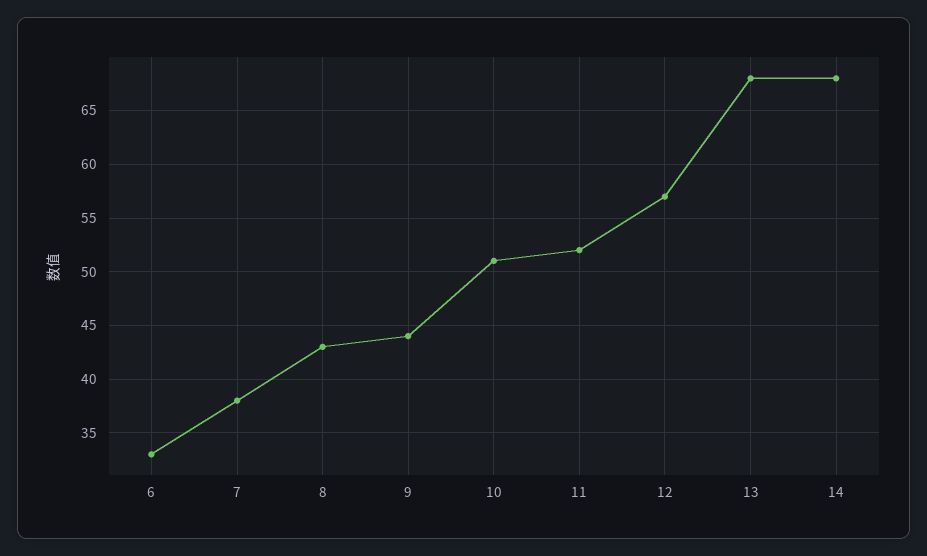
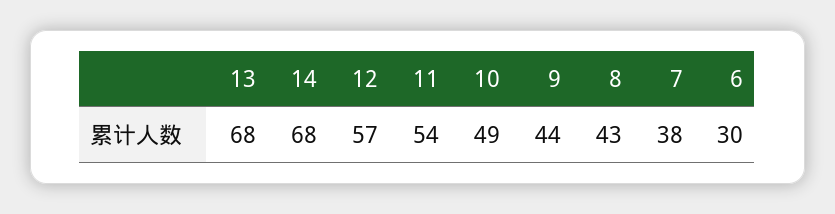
  {
-   "6": 33,
+   "6": 30,
    "7": 38,
    "8": 43,
    "9": 44,
-   "10": 51,
+   "10": 49,
-   "11": 52,
+   "11": 54,
    "12": 57,
    "13": 68,
    "14": 68
  }

